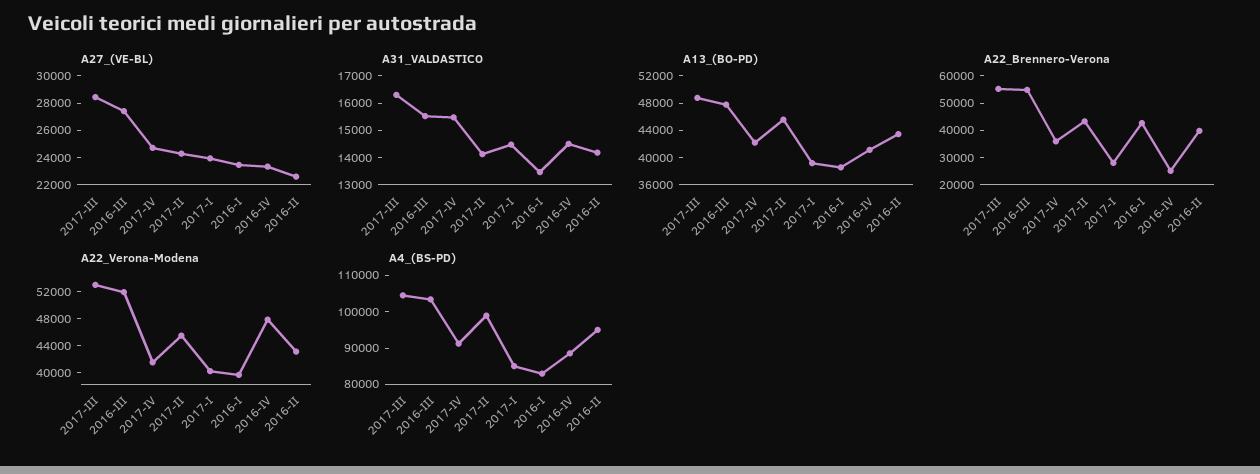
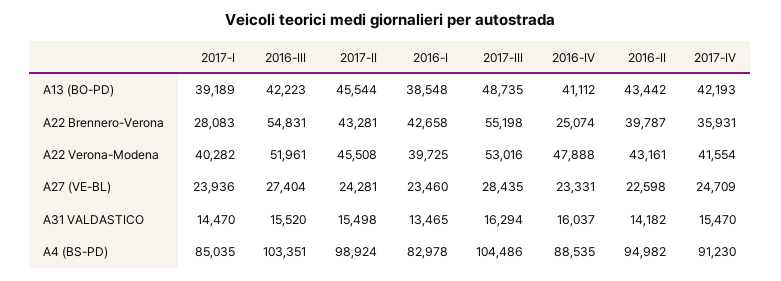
  {
    "A27_(VE-BL)": {
      "2017-III": 28435,
      "2016-III": 27404,
      "2017-IV": 24709,
      "2017-II": 24281,
      "2017-I": 23936,
      "2016-I": 23460,
      "2016-IV": 23331,
      "2016-II": 22598
    },
    "A31_VALDASTICO": {
      "2017-III": 16294,
      "2016-III": 15520,
      "2017-IV": 15470,
-     "2017-II": 14000,
+     "2017-II": 15498,
      "2017-I": 14470,
      "2016-I": 13465,
-     "2016-IV": 14500,
+     "2016-IV": 16037,
      "2016-II": 14182
    },
    "A13_(BO-PD)": {
      "2017-III": 48735,
-     "2016-III": 48000,
+     "2016-III": 42223,
      "2017-IV": 42193,
      "2017-II": 45544,
      "2017-I": 39189,
      "2016-I": 38548,
      "2016-IV": 41112,
      "2016-II": 43442
    },
    "A22_Brennero-Verona": {
      "2017-III": 55198,
      "2016-III": 54831,
      "2017-IV": 35931,
      "2017-II": 43281,
      "2017-I": 28083,
      "2016-I": 42658,
      "2016-IV": 25074,
      "2016-II": 39787
    },
    "A22_Verona-Modena": {
      "2017-III": 53016,
      "2016-III": 51961,
      "2017-IV": 41554,
      "2017-II": 45508,
      "2017-I": 40282,
      "2016-I": 39725,
      "2016-IV": 47888,
      "2016-II": 43161
    },
    "A4_(BS-PD)": {
      "2017-III": 104486,
      "2016-III": 103351,
      "2017-IV": 91230,
      "2017-II": 98924,
      "2017-I": 85035,
      "2016-I": 82978,
      "2016-IV": 88535,
      "2016-II": 94982
    }
  }

